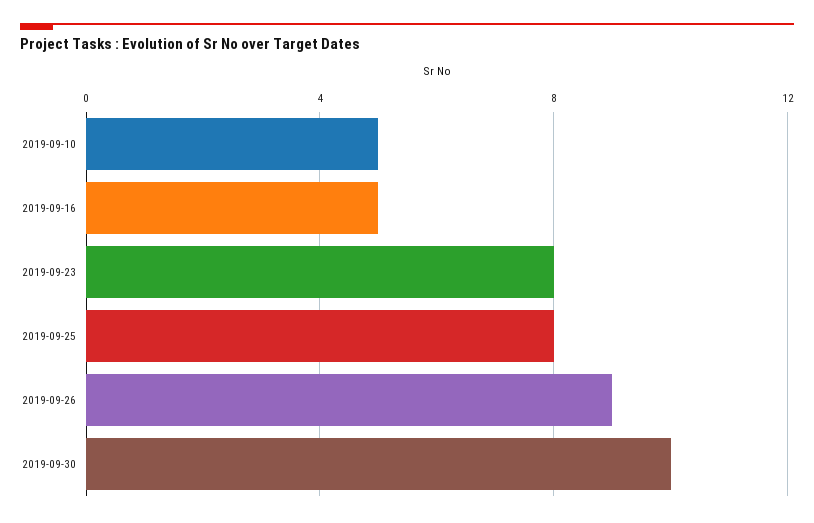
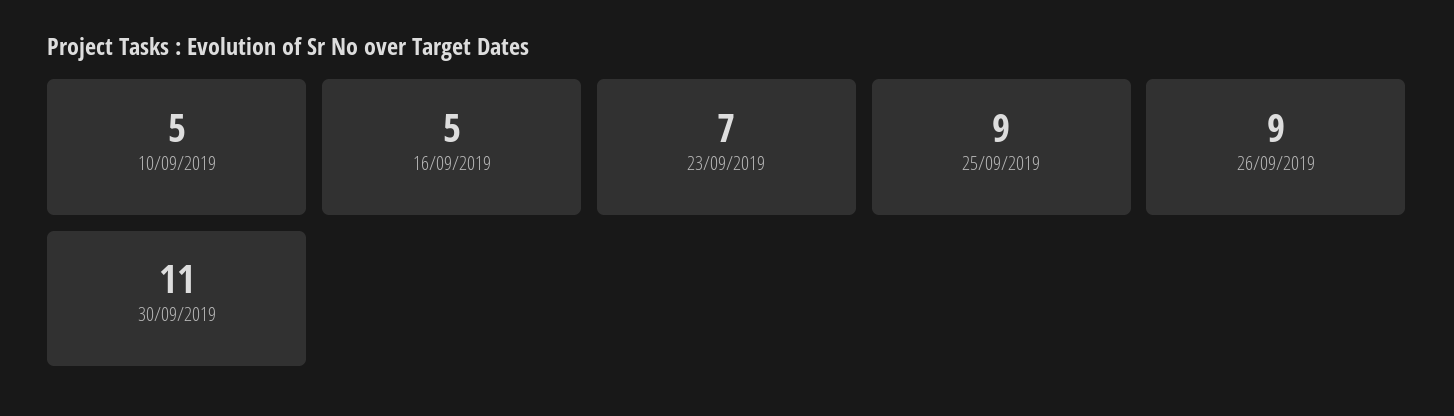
  {
    "2019-09-10": 5,
    "2019-09-16": 5,
-   "2019-09-23": 8,
+   "2019-09-23": 7,
-   "2019-09-25": 8,
+   "2019-09-25": 9,
    "2019-09-26": 9,
-   "2019-09-30": 10
+   "2019-09-30": 11
  }

